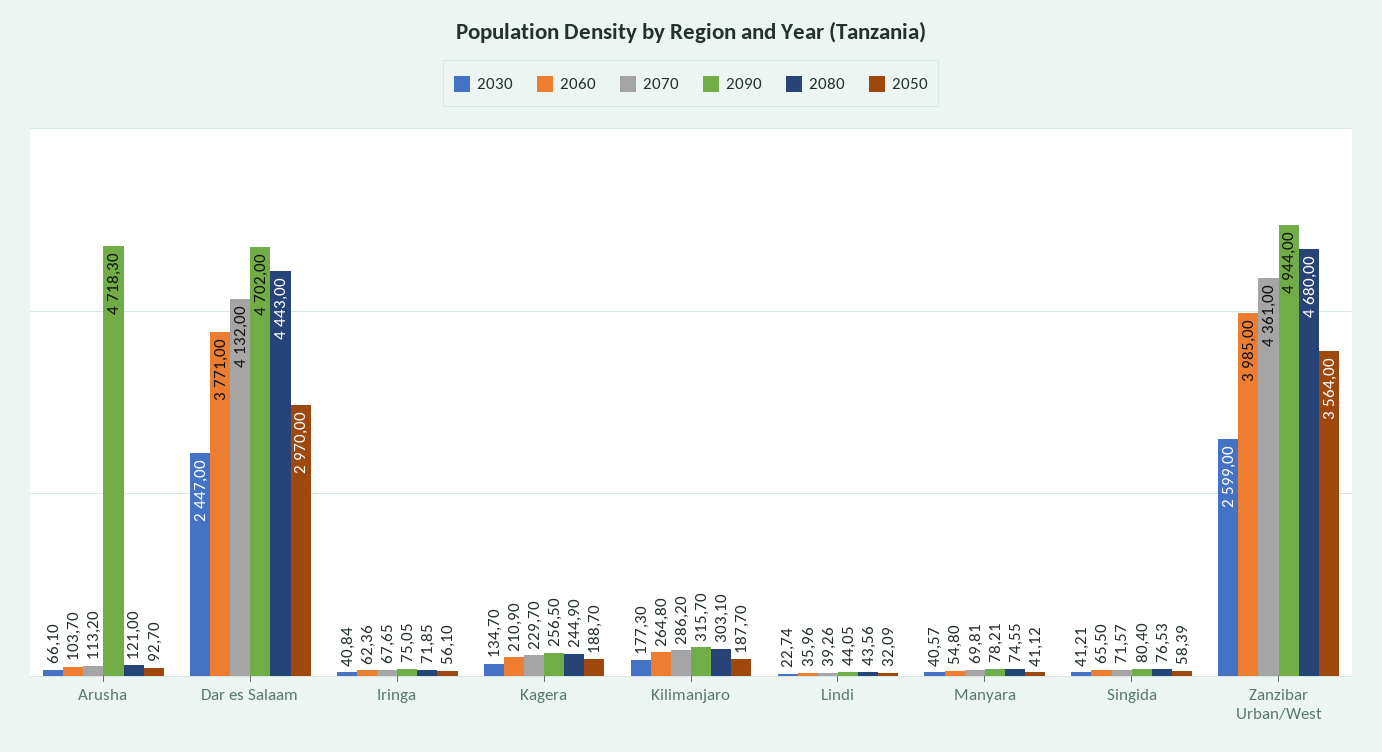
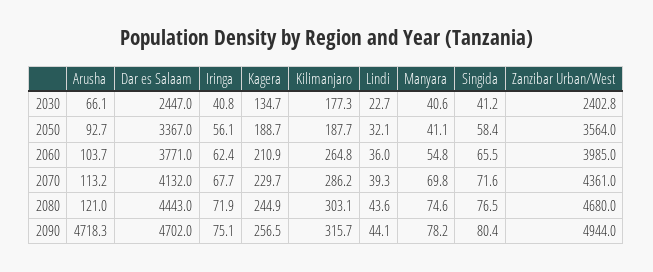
  {
    "2030": {
      "Arusha": 66.1,
      "Dar es Salaam": 2447,
      "Iringa": 40.84,
      "Kagera": 134.7,
      "Kilimanjaro": 177.3,
      "Lindi": 22.74,
      "Manyara": 40.57,
      "Singida": 41.21,
-     "Zanzibar Urban/West": 2599
+     "Zanzibar Urban/West": 2402.8
    },
    "2060": {
      "Arusha": 103.7,
      "Dar es Salaam": 3771,
      "Iringa": 62.36,
      "Kagera": 210.9,
      "Kilimanjaro": 264.8,
      "Lindi": 35.96,
      "Manyara": 54.8,
      "Singida": 65.5,
      "Zanzibar Urban/West": 3985
    },
    "2070": {
      "Arusha": 113.2,
      "Dar es Salaam": 4132,
      "Iringa": 67.65,
      "Kagera": 229.7,
      "Kilimanjaro": 286.2,
      "Lindi": 39.26,
      "Manyara": 69.81,
      "Singida": 71.57,
      "Zanzibar Urban/West": 4361
    },
    "2090": {
      "Arusha": 4718.3,
      "Dar es Salaam": 4702,
      "Iringa": 75.05,
      "Kagera": 256.5,
      "Kilimanjaro": 315.7,
      "Lindi": 44.05,
      "Manyara": 78.21,
      "Singida": 80.4,
      "Zanzibar Urban/West": 4944
    },
    "2080": {
      "Arusha": 121,
      "Dar es Salaam": 4443,
      "Iringa": 71.85,
      "Kagera": 244.9,
      "Kilimanjaro": 303.1,
      "Lindi": 43.56,
      "Manyara": 74.55,
      "Singida": 76.53,
      "Zanzibar Urban/West": 4680
    },
    "2050": {
      "Arusha": 92.7,
-     "Dar es Salaam": 2970,
+     "Dar es Salaam": 3367,
      "Iringa": 56.1,
      "Kagera": 188.7,
      "Kilimanjaro": 187.7,
      "Lindi": 32.09,
      "Manyara": 41.12,
      "Singida": 58.39,
      "Zanzibar Urban/West": 3564
    }
  }

